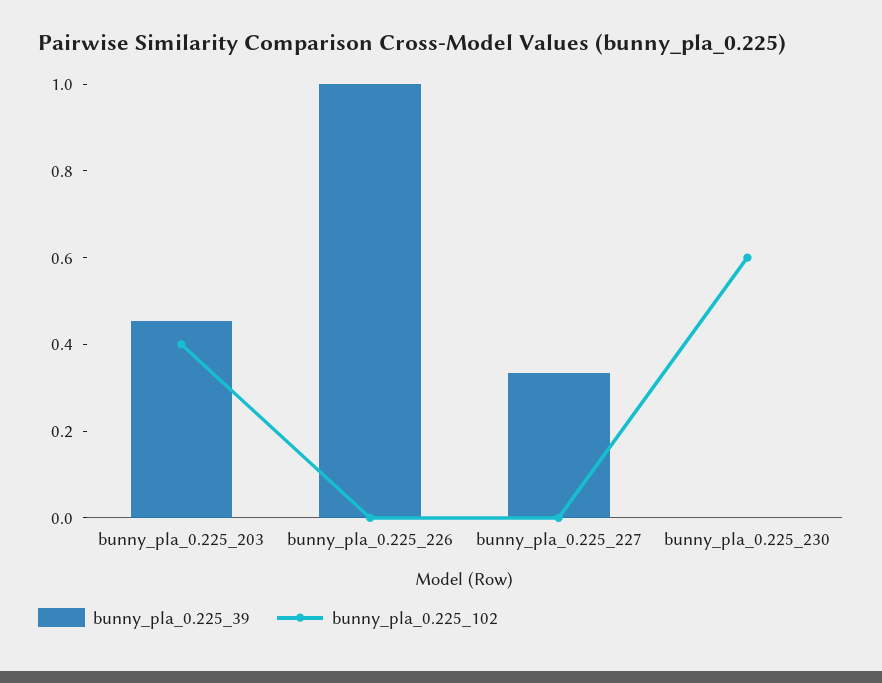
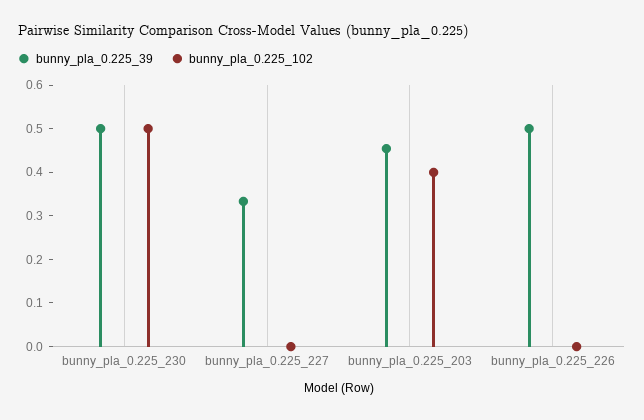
  {
    "bunny_pla_0.225_39": {
      "bunny_pla_0.225_203": 0.46,
-     "bunny_pla_0.225_226": 1,
+     "bunny_pla_0.225_226": 0.5,
      "bunny_pla_0.225_227": 0.34,
-     "bunny_pla_0.225_230": 0
+     "bunny_pla_0.225_230": 0.5
    },
    "bunny_pla_0.225_102": {
      "bunny_pla_0.225_203": 0.4,
      "bunny_pla_0.225_226": 0,
      "bunny_pla_0.225_227": 0,
-     "bunny_pla_0.225_230": 0.6
+     "bunny_pla_0.225_230": 0.5
    }
  }

